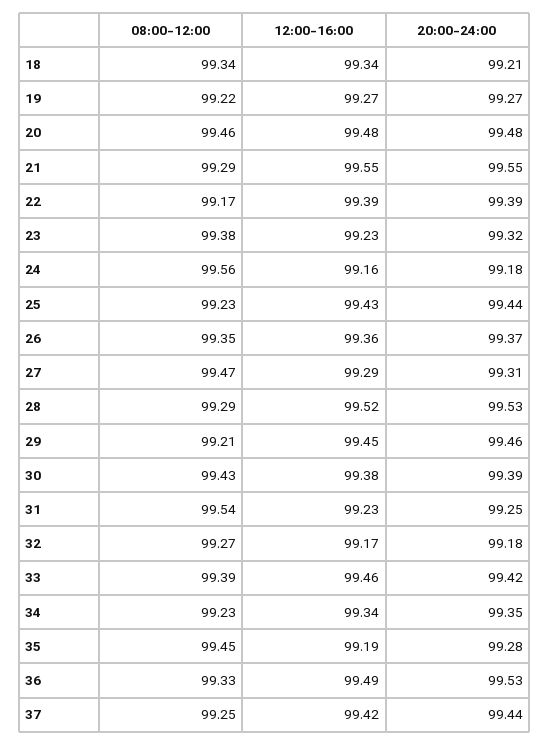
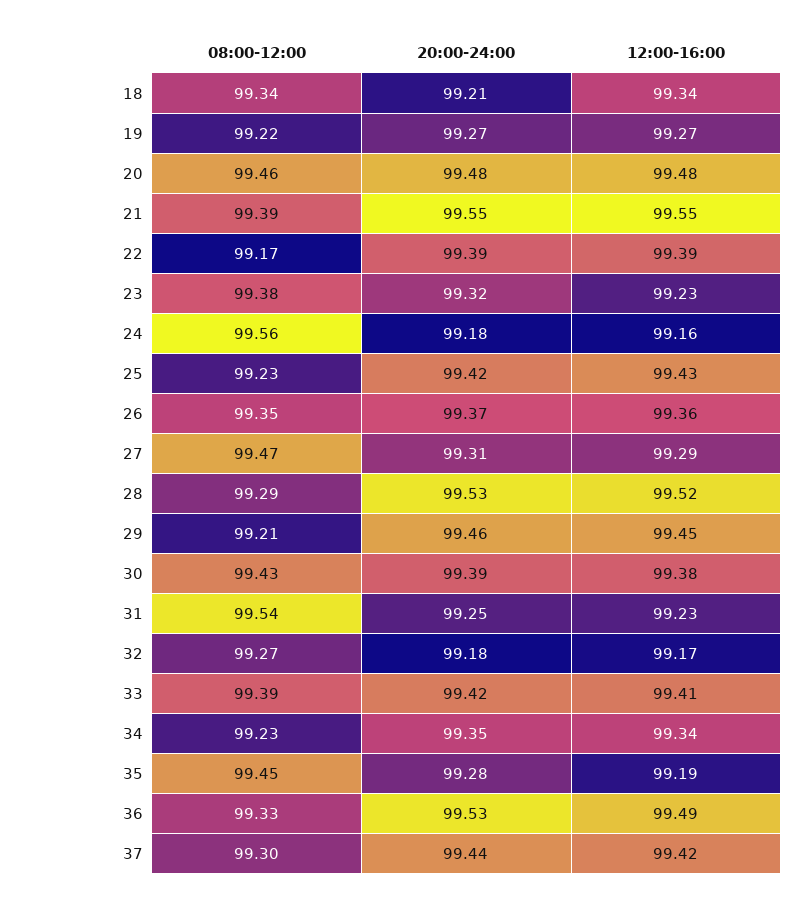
  {
    "08:00-12:00": {
      "18": 99.34,
      "19": 99.22,
      "20": 99.46,
-     "21": 99.29,
+     "21": 99.39,
      "22": 99.17,
      "23": 99.38,
      "24": 99.56,
      "25": 99.23,
      "26": 99.35,
      "27": 99.47,
      "28": 99.29,
      "29": 99.21,
      "30": 99.43,
      "31": 99.54,
      "32": 99.27,
      "33": 99.39,
      "34": 99.23,
      "35": 99.45,
      "36": 99.33,
-     "37": 99.25
+     "37": 99.3
    },
    "12:00-16:00": {
      "18": 99.34,
      "19": 99.27,
      "20": 99.48,
      "21": 99.55,
      "22": 99.39,
      "23": 99.23,
      "24": 99.16,
      "25": 99.43,
      "26": 99.36,
      "27": 99.29,
      "28": 99.52,
      "29": 99.45,
      "30": 99.38,
      "31": 99.23,
      "32": 99.17,
-     "33": 99.46,
+     "33": 99.41,
      "34": 99.34,
      "35": 99.19,
      "36": 99.49,
      "37": 99.42
    },
    "20:00-24:00": {
      "18": 99.21,
      "19": 99.27,
      "20": 99.48,
      "21": 99.55,
      "22": 99.39,
      "23": 99.32,
      "24": 99.18,
-     "25": 99.44,
+     "25": 99.42,
      "26": 99.37,
      "27": 99.31,
      "28": 99.53,
      "29": 99.46,
      "30": 99.39,
      "31": 99.25,
      "32": 99.18,
      "33": 99.42,
      "34": 99.35,
      "35": 99.28,
      "36": 99.53,
      "37": 99.44
    }
  }

